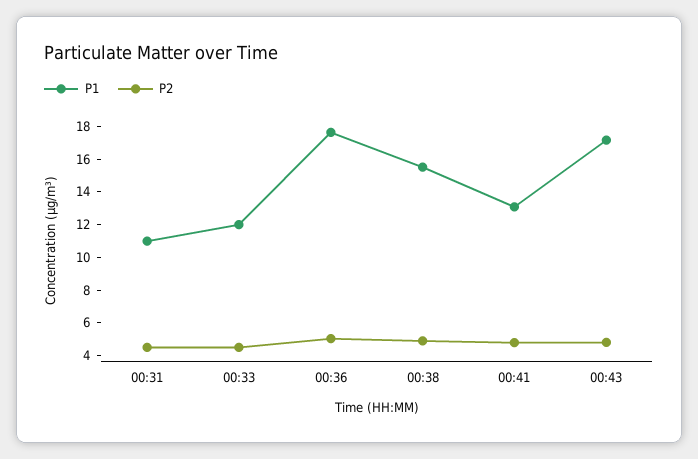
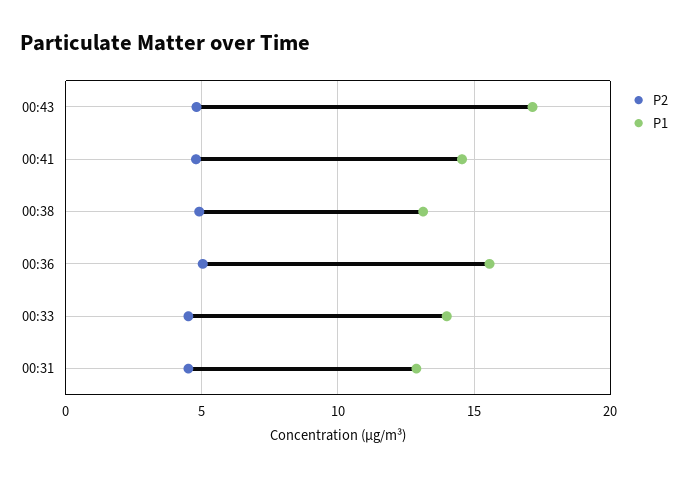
  {
    "P1": {
-     "00:31": 11,
+     "00:31": 13,
-     "00:33": 12,
+     "00:33": 14,
-     "00:36": 17.5,
+     "00:36": 15.5,
-     "00:38": 15.5,
+     "00:38": 13,
-     "00:41": 13,
+     "00:41": 14.5,
      "00:43": 17
    },
    "P2": {
      "00:31": 4.5,
      "00:33": 4.5,
      "00:36": 5,
      "00:38": 5,
      "00:41": 5,
      "00:43": 5
    }
  }

